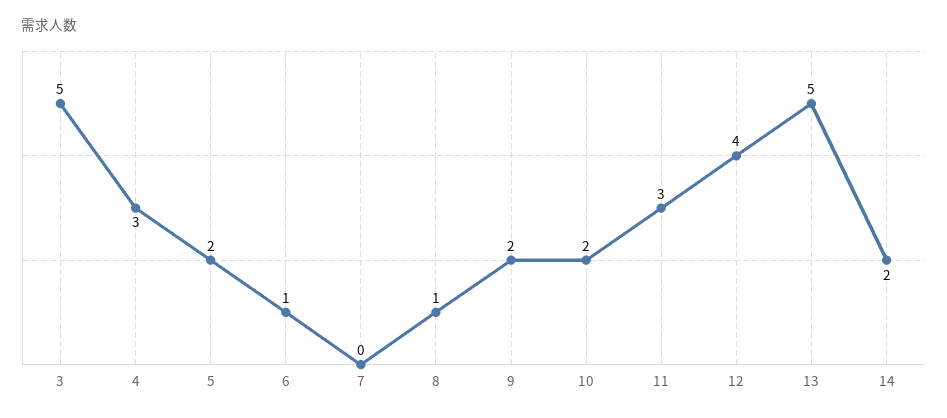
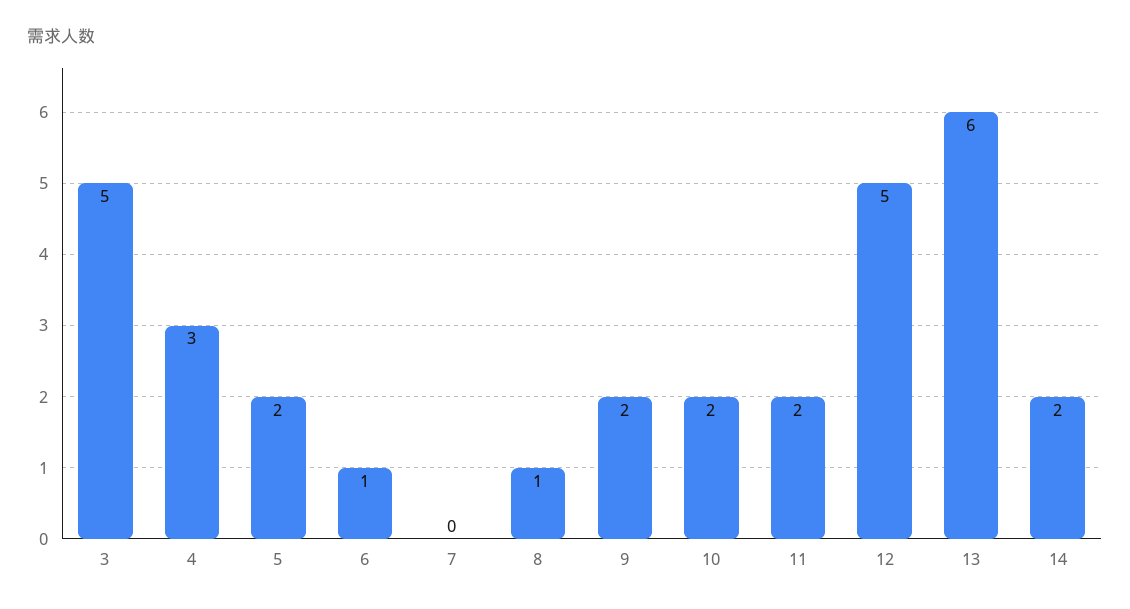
  {
    "3": 5,
    "4": 3,
    "5": 2,
    "6": 1,
    "7": 0,
    "8": 1,
    "9": 2,
    "10": 2,
-   "11": 3,
+   "11": 2,
-   "12": 4,
+   "12": 5,
-   "13": 5,
+   "13": 6,
    "14": 2
  }

